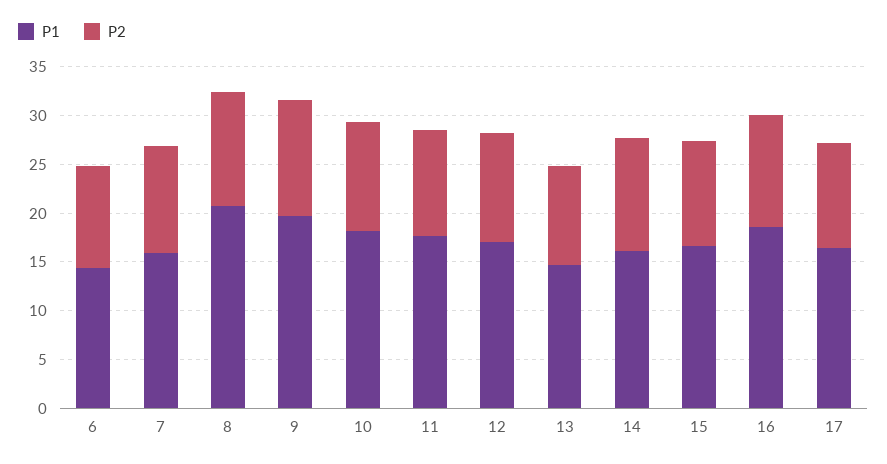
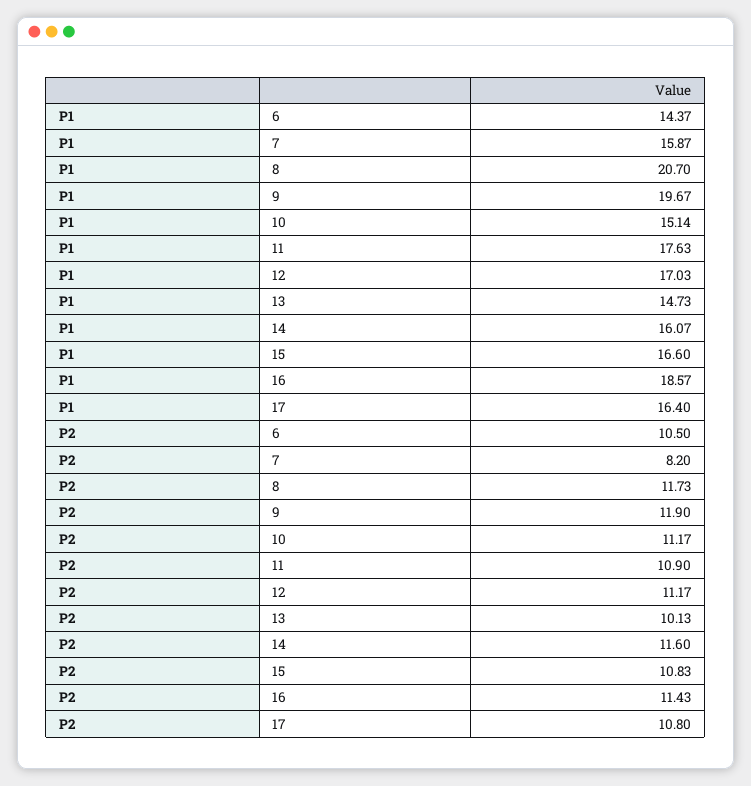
  {
    "P1": {
      "6": 14.37,
      "7": 15.87,
      "8": 20.7,
      "9": 19.67,
-     "10": 18,
+     "10": 15.14,
      "11": 17.63,
      "12": 17.03,
      "13": 14.73,
      "14": 16.07,
      "15": 16.6,
      "16": 18.57,
      "17": 16.4
    },
    "P2": {
      "6": 10.5,
-     "7": 11,
+     "7": 8.2,
      "8": 11.73,
      "9": 11.9,
      "10": 11.17,
      "11": 10.9,
      "12": 11.17,
      "13": 10.13,
      "14": 11.6,
      "15": 10.83,
      "16": 11.43,
      "17": 10.8
    }
  }

